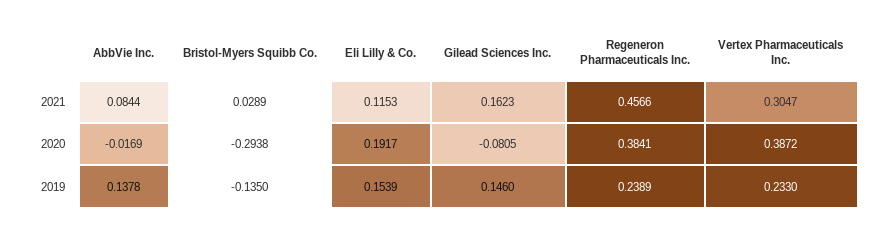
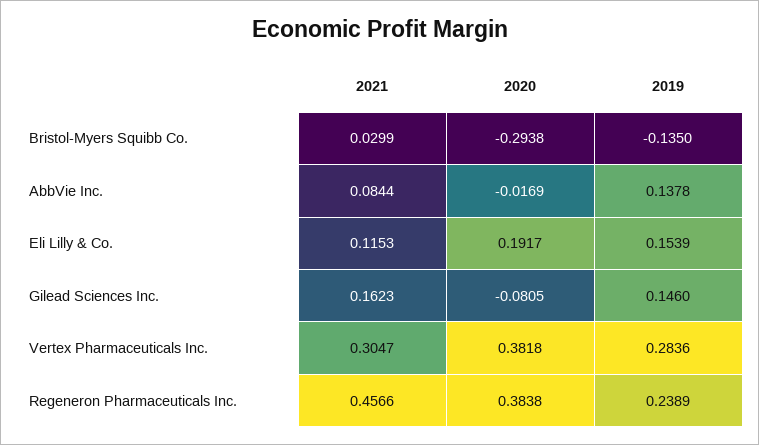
  {
    "AbbVie Inc.": {
      "2021": 0.0844,
      "2020": -0.0169,
      "2019": 0.1378
    },
    "Bristol-Myers Squibb Co.": {
-     "2021": 0.0289,
+     "2021": 0.0299,
      "2020": -0.2938,
      "2019": -0.135
    },
    "Eli Lilly & Co.": {
      "2021": 0.1153,
      "2020": 0.1917,
      "2019": 0.1539
    },
    "Gilead Sciences Inc.": {
      "2021": 0.1623,
      "2020": -0.0805,
      "2019": 0.146
    },
    "Regeneron Pharmaceuticals Inc.": {
      "2021": 0.4566,
-     "2020": 0.3841,
+     "2020": 0.3838,
      "2019": 0.2389
    },
    "Vertex Pharmaceuticals Inc.": {
      "2021": 0.3047,
-     "2020": 0.3872,
+     "2020": 0.3818,
-     "2019": 0.233
+     "2019": 0.2836
    }
  }

